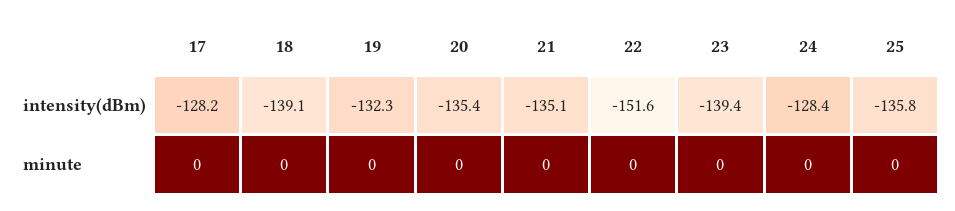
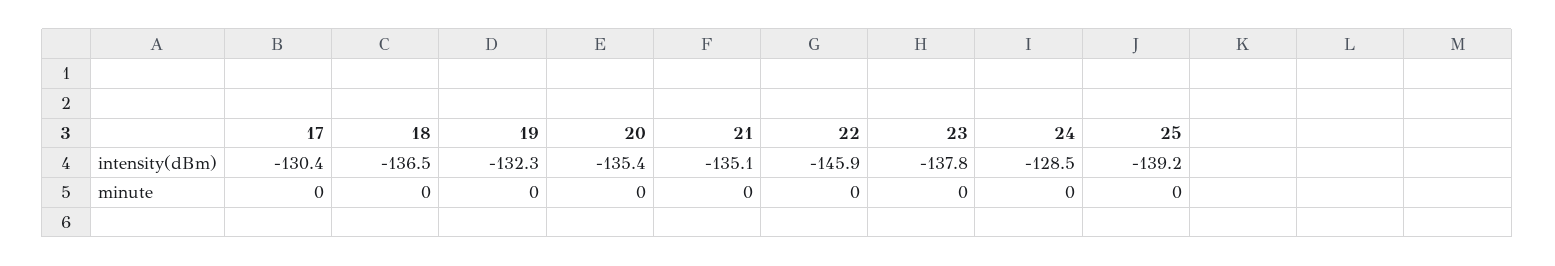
  {
    "17": {
-     "intensity(dBm)": -128.2,
+     "intensity(dBm)": -130.4,
      "minute": 0
    },
    "18": {
-     "intensity(dBm)": -139.1,
+     "intensity(dBm)": -136.5,
      "minute": 0
    },
    "19": {
      "intensity(dBm)": -132.3,
      "minute": 0
    },
    "20": {
      "intensity(dBm)": -135.4,
      "minute": 0
    },
    "21": {
      "intensity(dBm)": -135.1,
      "minute": 0
    },
    "22": {
-     "intensity(dBm)": -151.6,
+     "intensity(dBm)": -145.9,
      "minute": 0
    },
    "23": {
-     "intensity(dBm)": -139.4,
+     "intensity(dBm)": -137.8,
      "minute": 0
    },
    "24": {
-     "intensity(dBm)": -128.4,
+     "intensity(dBm)": -128.5,
      "minute": 0
    },
    "25": {
-     "intensity(dBm)": -135.8,
+     "intensity(dBm)": -139.2,
      "minute": 0
    }
  }

